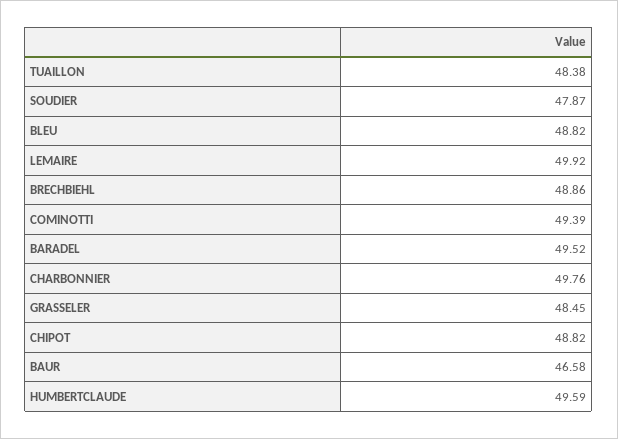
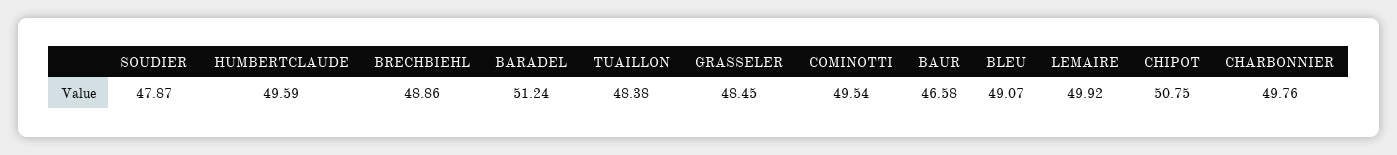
  {
    "TUAILLON": 48.38,
    "SOUDIER": 47.87,
-   "BLEU": 48.82,
+   "BLEU": 49.07,
    "LEMAIRE": 49.92,
    "BRECHBIEHL": 48.86,
-   "COMINOTTI": 49.39,
+   "COMINOTTI": 49.54,
-   "BARADEL": 49.52,
+   "BARADEL": 51.24,
    "CHARBONNIER": 49.76,
    "GRASSELER": 48.45,
-   "CHIPOT": 48.82,
+   "CHIPOT": 50.75,
    "BAUR": 46.58,
    "HUMBERTCLAUDE": 49.59
  }

